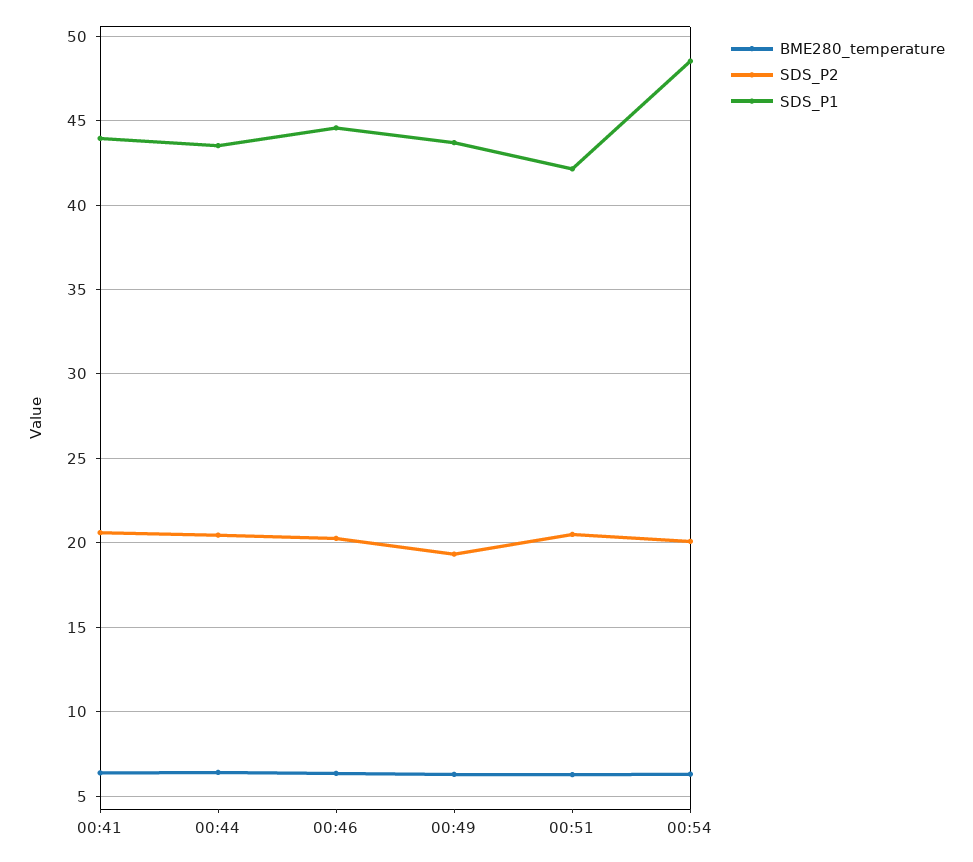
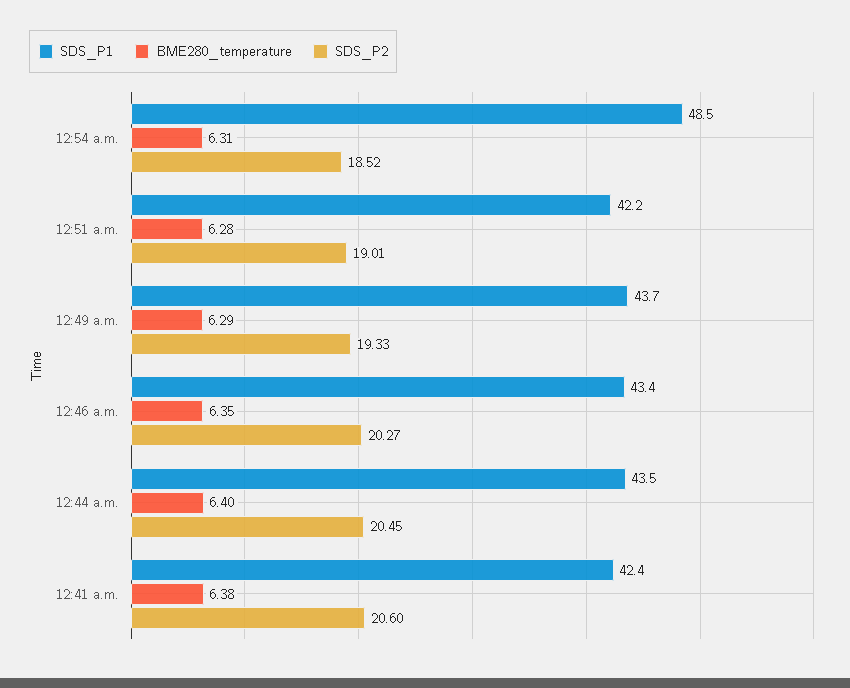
  {
    "BME280_temperature": {
      "00:41": 6.38,
      "00:44": 6.4,
      "00:46": 6.35,
      "00:49": 6.29,
      "00:51": 6.28,
      "00:54": 6.31
    },
    "SDS_P2": {
      "00:41": 20.6,
      "00:44": 20.45,
      "00:46": 20.27,
      "00:49": 19.33,
-     "00:51": 20.5,
+     "00:51": 19.01,
-     "00:54": 20
+     "00:54": 18.52
    },
    "SDS_P1": {
-     "00:41": 44,
+     "00:41": 42.4,
      "00:44": 43.5,
-     "00:46": 44.5,
+     "00:46": 43.4,
      "00:49": 43.7,
      "00:51": 42.2,
      "00:54": 48.5
    }
  }

